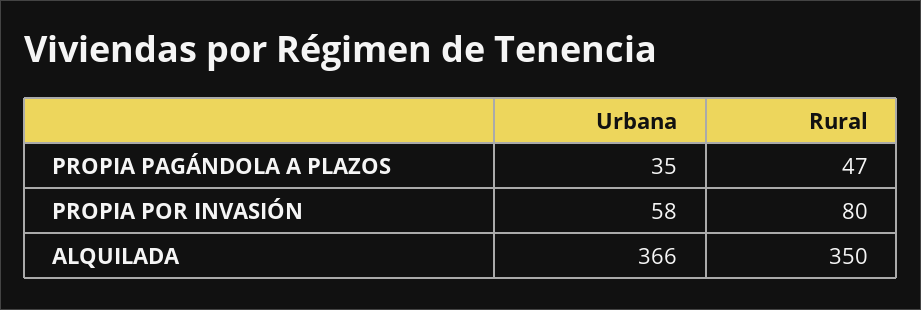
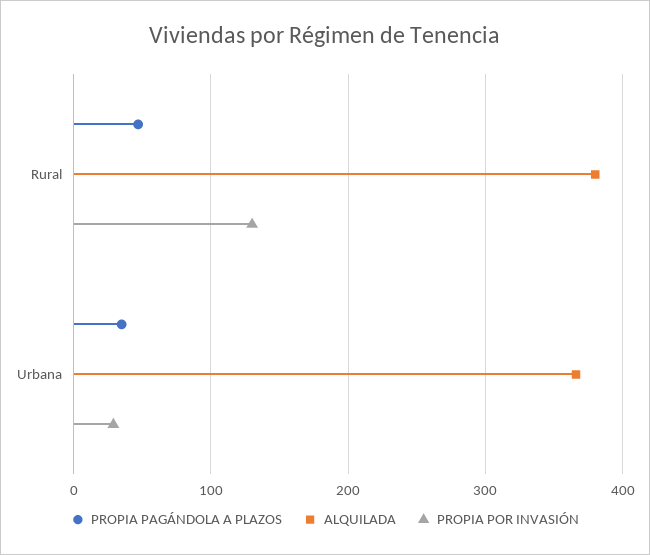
  {
    "PROPIA PAGÁNDOLA A PLAZOS": {
      "Urbana": 35,
      "Rural": 47
    },
    "PROPIA POR INVASIÓN": {
-     "Urbana": 58,
+     "Urbana": 30,
-     "Rural": 80
+     "Rural": 130
    },
    "ALQUILADA": {
      "Urbana": 366,
-     "Rural": 350
+     "Rural": 380
    }
  }

